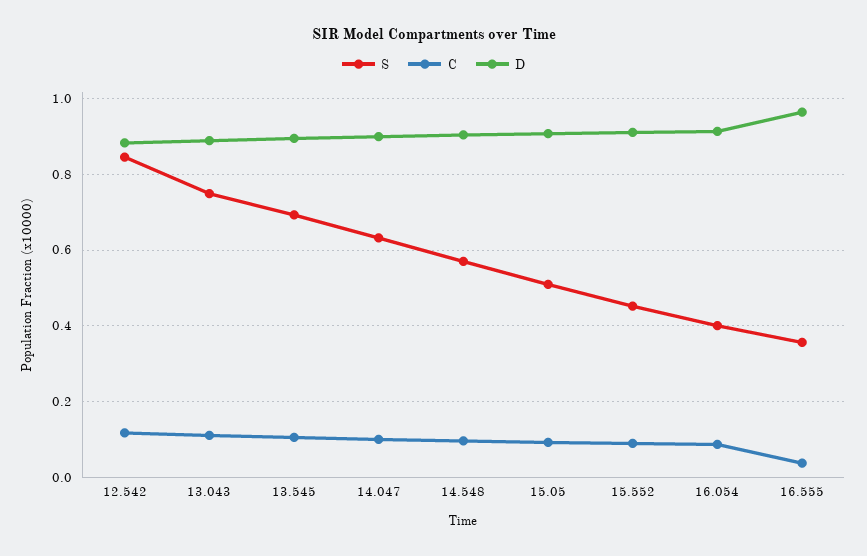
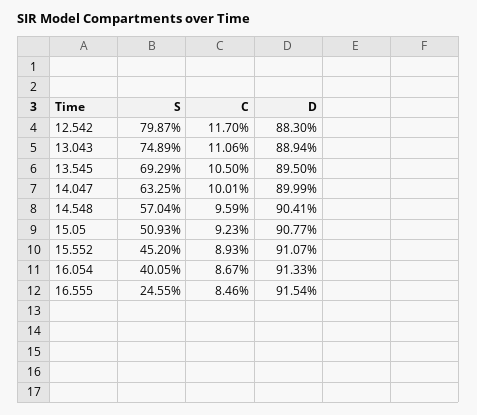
  {
    "S": {
-     "12.542": 0.84,
+     "12.542": 0.7987,
      "13.043": 0.7489,
      "13.545": 0.6929,
      "14.047": 0.6325,
      "14.548": 0.5704,
      "15.05": 0.5093,
      "15.552": 0.452,
      "16.054": 0.4005,
-     "16.555": 0.36
+     "16.555": 0.2455
    },
    "C": {
      "12.542": 0.117,
      "13.043": 0.1106,
      "13.545": 0.105,
      "14.047": 0.1001,
      "14.548": 0.0959,
      "15.05": 0.0923,
      "15.552": 0.0893,
      "16.054": 0.0867,
-     "16.555": 0.04
+     "16.555": 0.0846
    },
    "D": {
      "12.542": 0.883,
      "13.043": 0.8894,
      "13.545": 0.895,
      "14.047": 0.8999,
      "14.548": 0.9041,
      "15.05": 0.9077,
      "15.552": 0.9107,
      "16.054": 0.9133,
-     "16.555": 0.96
+     "16.555": 0.9154
    }
  }

